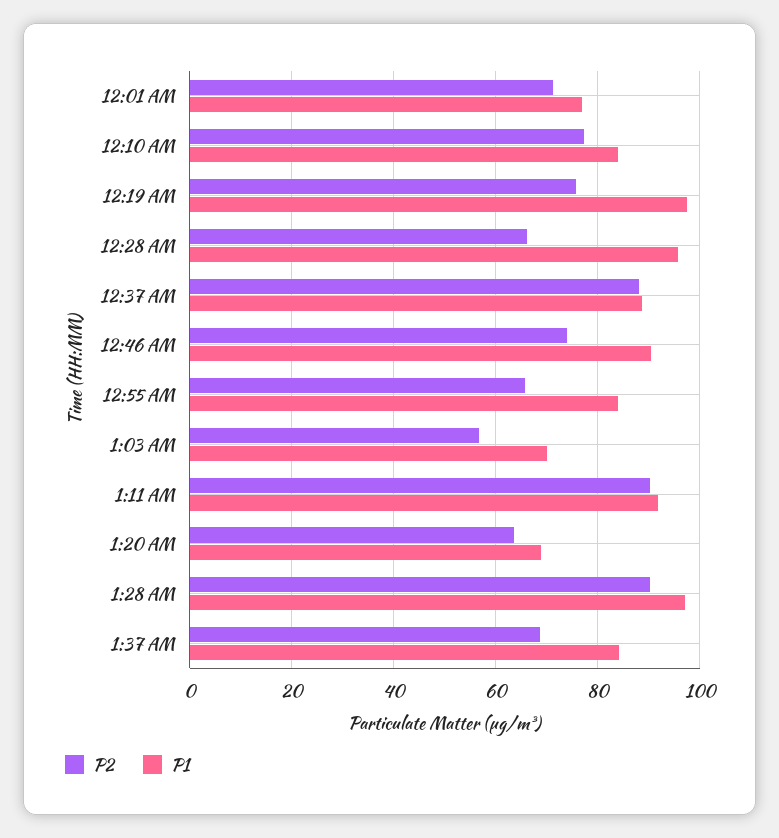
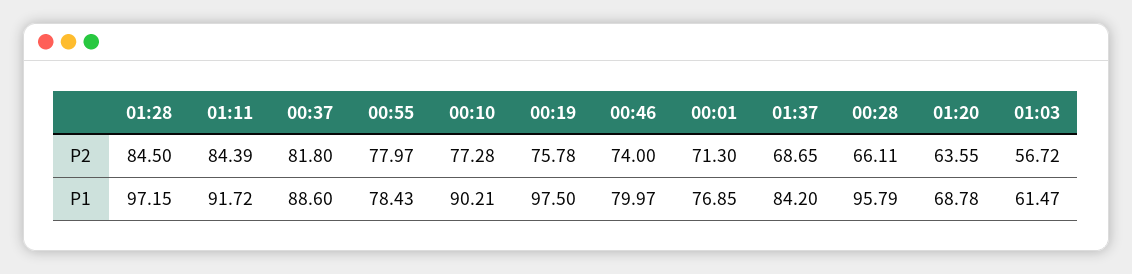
  {
    "P2": {
      "12:01 AM": 71.3,
      "12:10 AM": 77.28,
      "12:19 AM": 75.78,
      "12:28 AM": 66.11,
-     "12:37 AM": 88,
+     "12:37 AM": 81.8,
      "12:46 AM": 74,
-     "12:55 AM": 66,
+     "12:55 AM": 77.97,
      "1:03 AM": 56.72,
-     "1:11 AM": 90,
+     "1:11 AM": 84.39,
      "1:20 AM": 63.55,
-     "1:28 AM": 90,
+     "1:28 AM": 84.5,
      "1:37 AM": 68.65
    },
    "P1": {
      "12:01 AM": 76.85,
-     "12:10 AM": 84,
+     "12:10 AM": 90.21,
      "12:19 AM": 97.5,
      "12:28 AM": 95.79,
      "12:37 AM": 88.6,
-     "12:46 AM": 90,
+     "12:46 AM": 79.97,
-     "12:55 AM": 84,
+     "12:55 AM": 78.43,
-     "1:03 AM": 70,
+     "1:03 AM": 61.47,
      "1:11 AM": 91.72,
      "1:20 AM": 68.78,
      "1:28 AM": 97.15,
      "1:37 AM": 84.2
    }
  }

